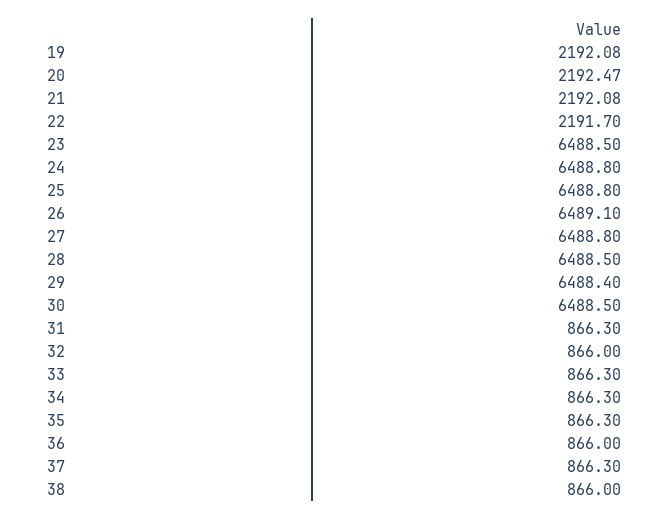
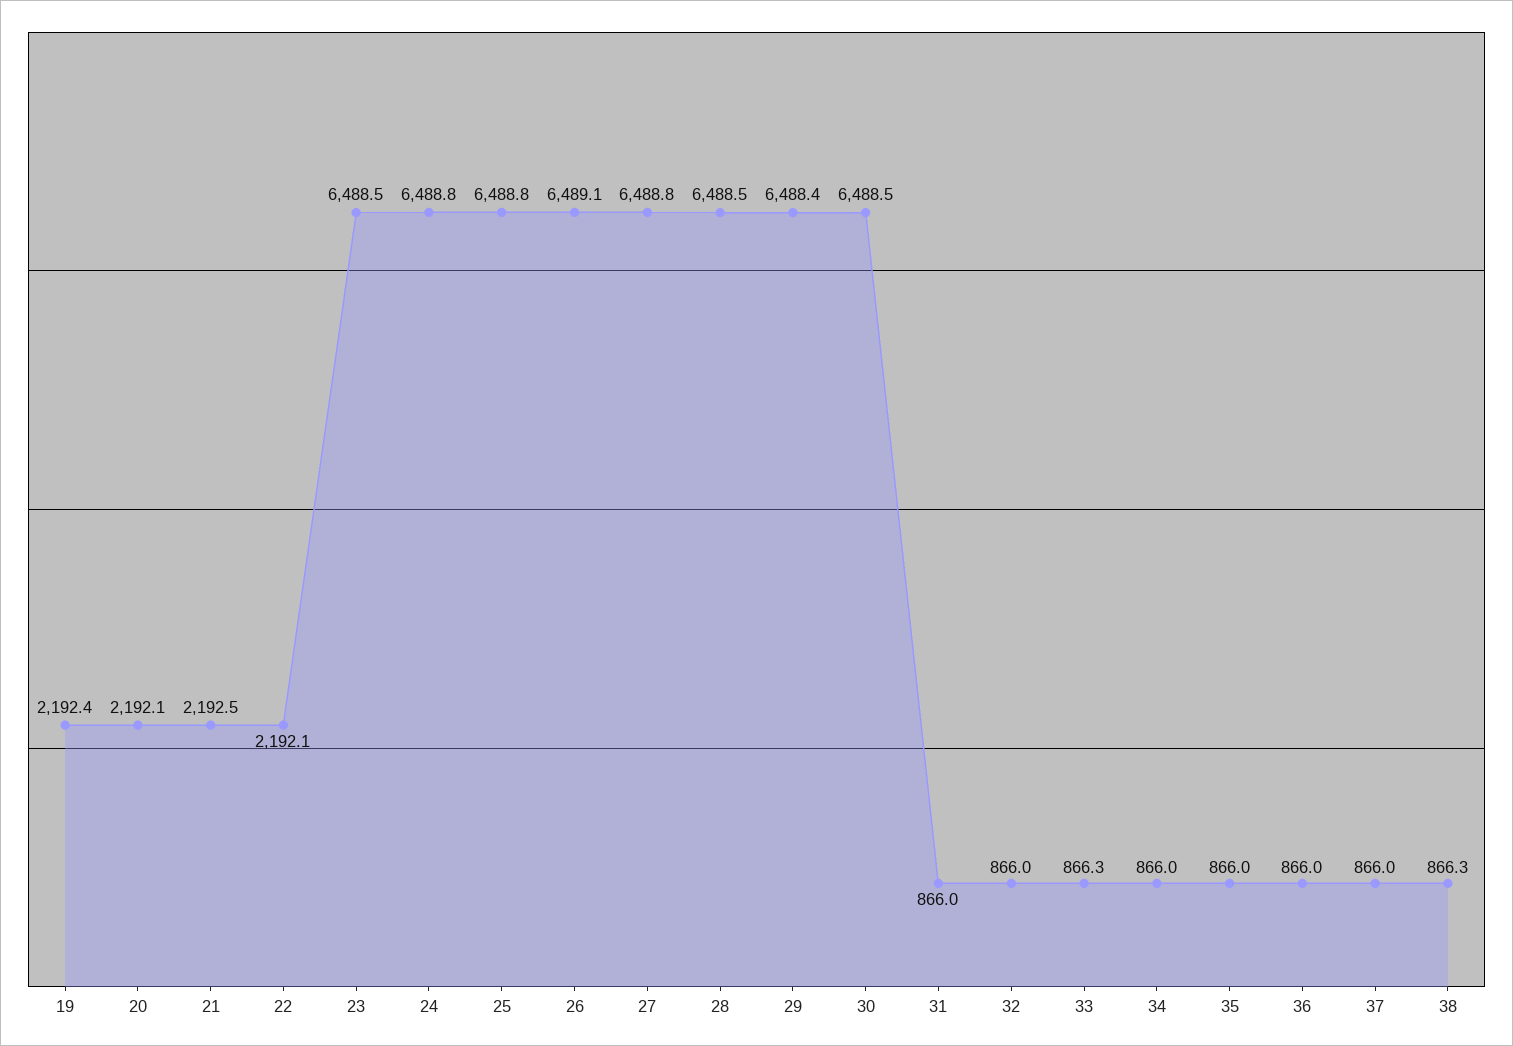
  {
-   "19": 2192.08,
+   "19": 2192.4,
-   "20": 2192.47,
+   "20": 2192.1,
-   "21": 2192.08,
+   "21": 2192.5,
-   "22": 2191.7,
+   "22": 2192.1,
    "23": 6488.5,
    "24": 6488.8,
    "25": 6488.8,
    "26": 6489.1,
    "27": 6488.8,
    "28": 6488.5,
    "29": 6488.4,
    "30": 6488.5,
-   "31": 866.3,
+   "31": 866,
    "32": 866,
    "33": 866.3,
-   "34": 866.3,
+   "34": 866,
-   "35": 866.3,
+   "35": 866,
    "36": 866,
-   "37": 866.3,
+   "37": 866,
-   "38": 866
+   "38": 866.3
  }

